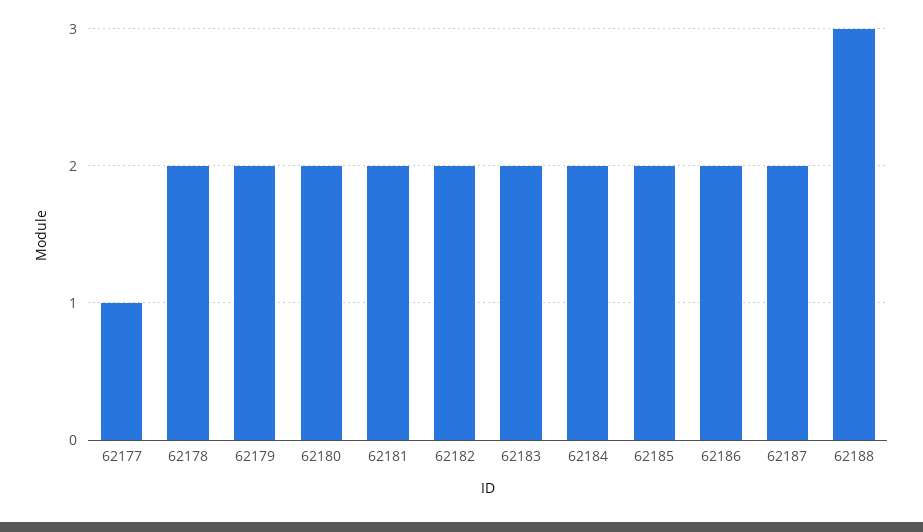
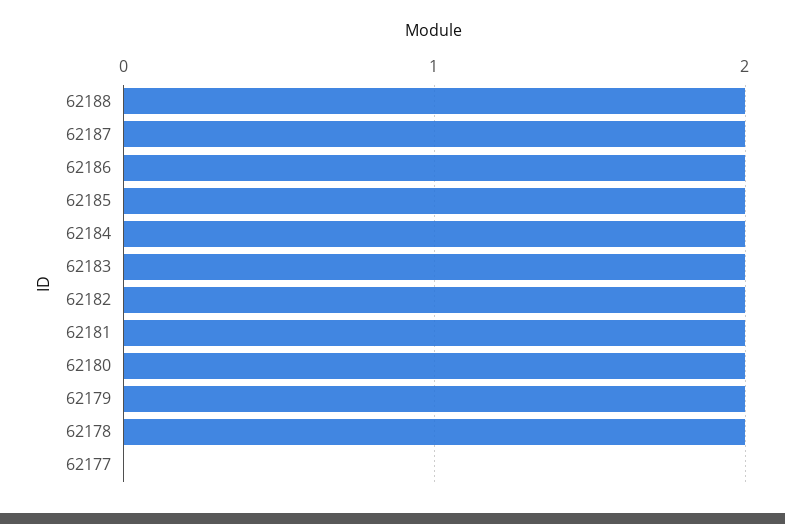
  {
-   "62177": 1,
+   "62177": 0,
    "62178": 2,
    "62179": 2,
    "62180": 2,
    "62181": 2,
    "62182": 2,
    "62183": 2,
    "62184": 2,
    "62185": 2,
    "62186": 2,
    "62187": 2,
-   "62188": 3
+   "62188": 2
  }

